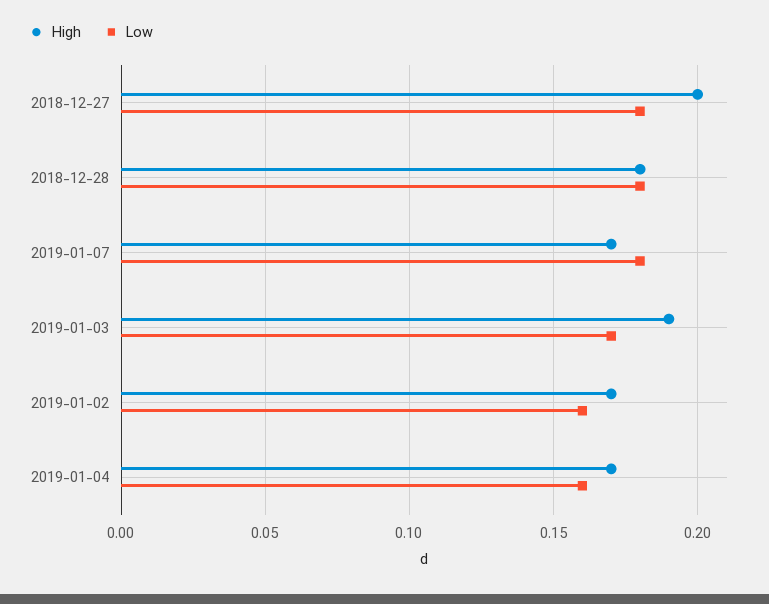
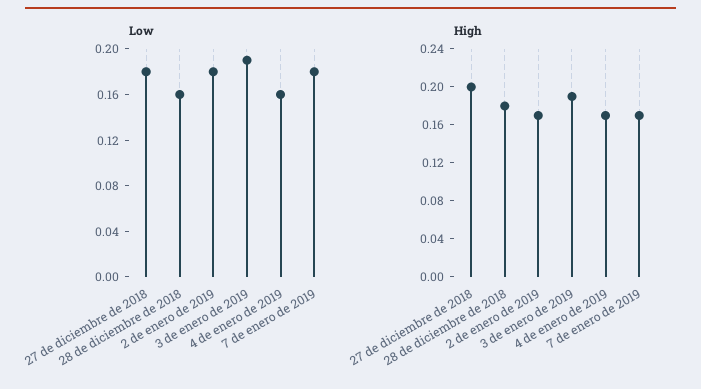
  {
    "High": {
      "2018-12-27": 0.2,
      "2018-12-28": 0.18,
      "2019-01-07": 0.17,
      "2019-01-03": 0.19,
      "2019-01-02": 0.17,
      "2019-01-04": 0.17
    },
    "Low": {
      "2018-12-27": 0.18,
-     "2018-12-28": 0.18,
+     "2018-12-28": 0.16,
      "2019-01-07": 0.18,
-     "2019-01-03": 0.17,
+     "2019-01-03": 0.19,
-     "2019-01-02": 0.16,
+     "2019-01-02": 0.18,
      "2019-01-04": 0.16
    }
  }

